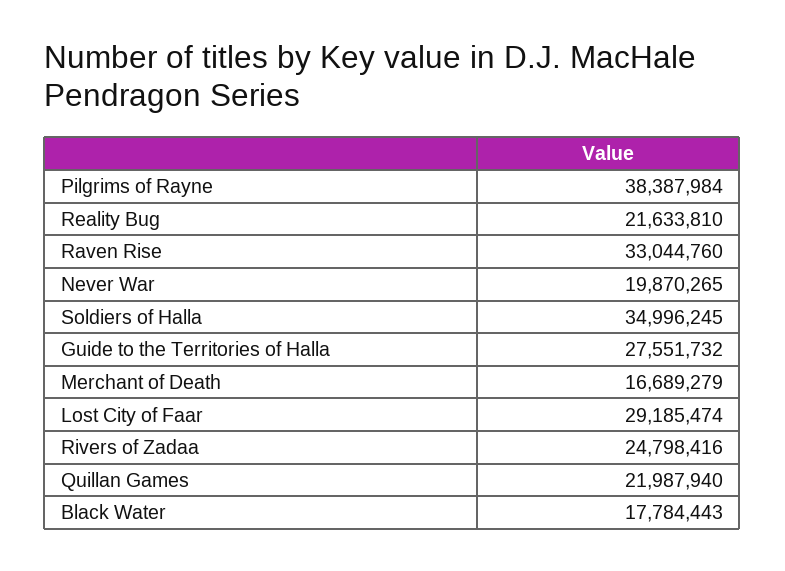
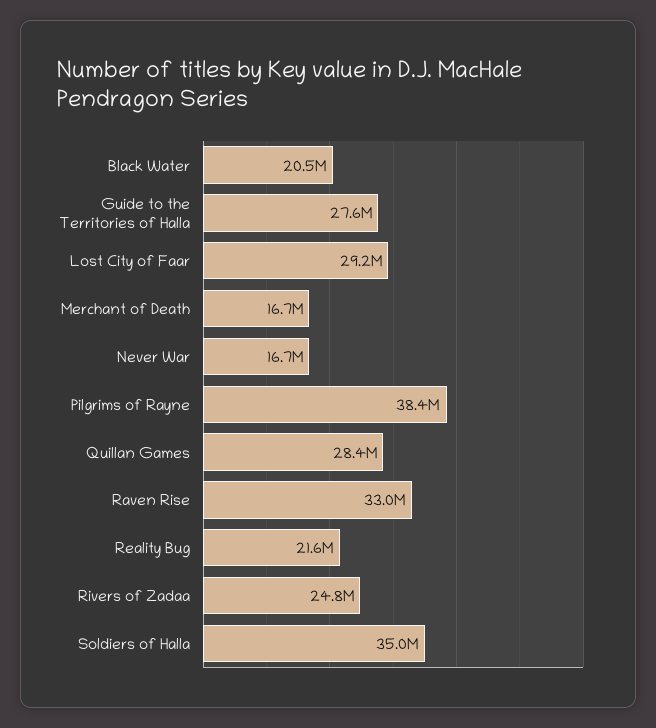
  {
    "Pilgrims of Rayne": 38387984,
    "Reality Bug": 21633810,
    "Raven Rise": 33044760,
-   "Never War": 19870265,
+   "Never War": 16700000,
    "Soldiers of Halla": 34996245,
    "Guide to the Territories of Halla": 27551732,
    "Merchant of Death": 16689279,
    "Lost City of Faar": 29185474,
    "Rivers of Zadaa": 24798416,
-   "Quillan Games": 21987940,
+   "Quillan Games": 28400000,
-   "Black Water": 17784443
+   "Black Water": 20500000
  }

